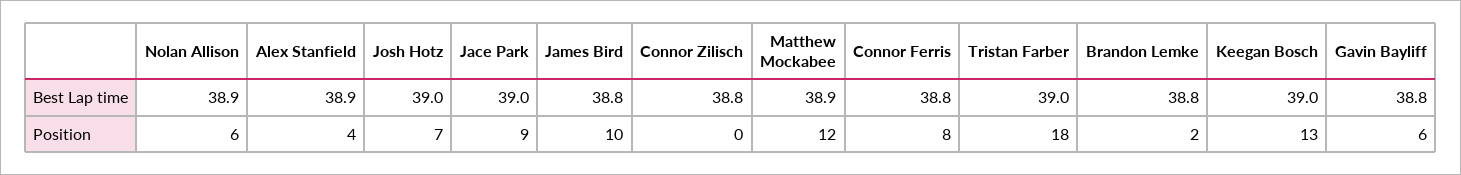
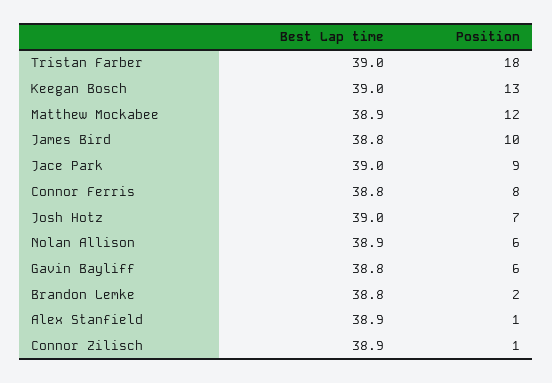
  {
    "Nolan Allison": {
      "Best Lap time": 38.9,
      "Position": 6
    },
    "Alex Stanfield": {
      "Best Lap time": 38.9,
-     "Position": 4
+     "Position": 1
    },
    "Josh Hotz": {
      "Best Lap time": 39,
      "Position": 7
    },
    "Jace Park": {
      "Best Lap time": 39,
      "Position": 9
    },
    "James Bird": {
      "Best Lap time": 38.8,
      "Position": 10
    },
    "Connor Zilisch": {
-     "Best Lap time": 38.8,
+     "Best Lap time": 38.9,
-     "Position": 0
+     "Position": 1
    },
    "Matthew Mockabee": {
      "Best Lap time": 38.9,
      "Position": 12
    },
    "Connor Ferris": {
      "Best Lap time": 38.8,
      "Position": 8
    },
    "Tristan Farber": {
      "Best Lap time": 39,
      "Position": 18
    },
    "Brandon Lemke": {
      "Best Lap time": 38.8,
      "Position": 2
    },
    "Keegan Bosch": {
      "Best Lap time": 39,
      "Position": 13
    },
    "Gavin Bayliff": {
      "Best Lap time": 38.8,
      "Position": 6
    }
  }

